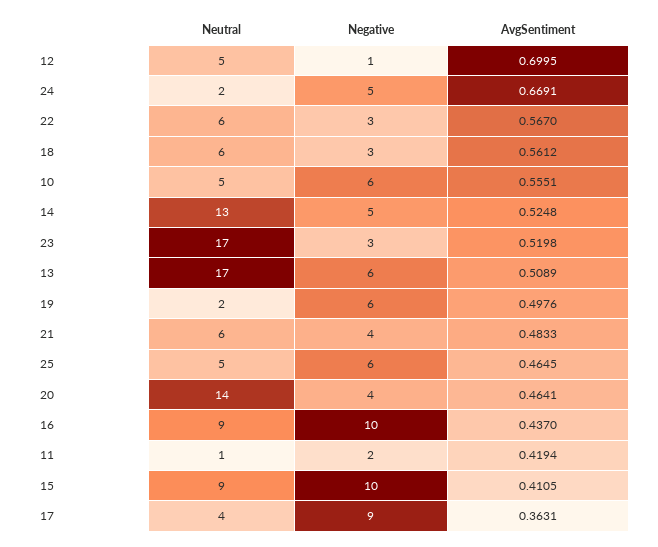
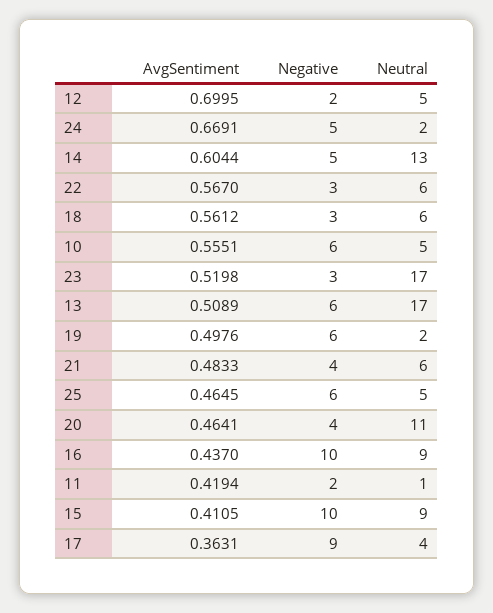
  {
    "Neutral": {
      "12": 5,
      "24": 2,
      "22": 6,
      "18": 6,
      "10": 5,
      "14": 13,
      "23": 17,
      "13": 17,
      "19": 2,
      "21": 6,
      "25": 5,
-     "20": 14,
+     "20": 11,
      "16": 9,
      "11": 1,
      "15": 9,
      "17": 4
    },
    "Negative": {
-     "12": 1,
+     "12": 2,
      "24": 5,
      "22": 3,
      "18": 3,
      "10": 6,
      "14": 5,
      "23": 3,
      "13": 6,
      "19": 6,
      "21": 4,
      "25": 6,
      "20": 4,
      "16": 10,
      "11": 2,
      "15": 10,
      "17": 9
    },
    "AvgSentiment": {
      "12": 0.6995,
      "24": 0.6691,
      "22": 0.567,
      "18": 0.5612,
      "10": 0.5551,
-     "14": 0.5248,
+     "14": 0.6044,
      "23": 0.5198,
      "13": 0.5089,
      "19": 0.4976,
      "21": 0.4833,
      "25": 0.4645,
      "20": 0.4641,
      "16": 0.437,
      "11": 0.4194,
      "15": 0.4105,
      "17": 0.3631
    }
  }

